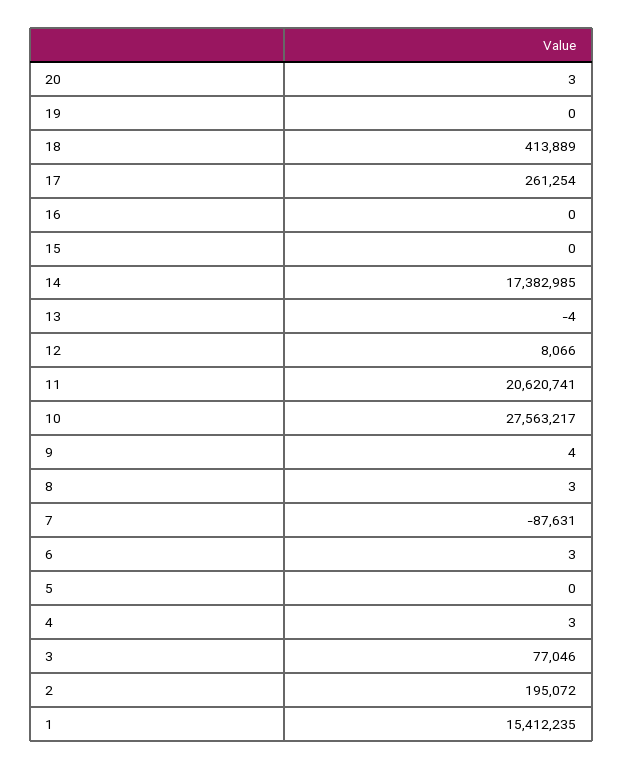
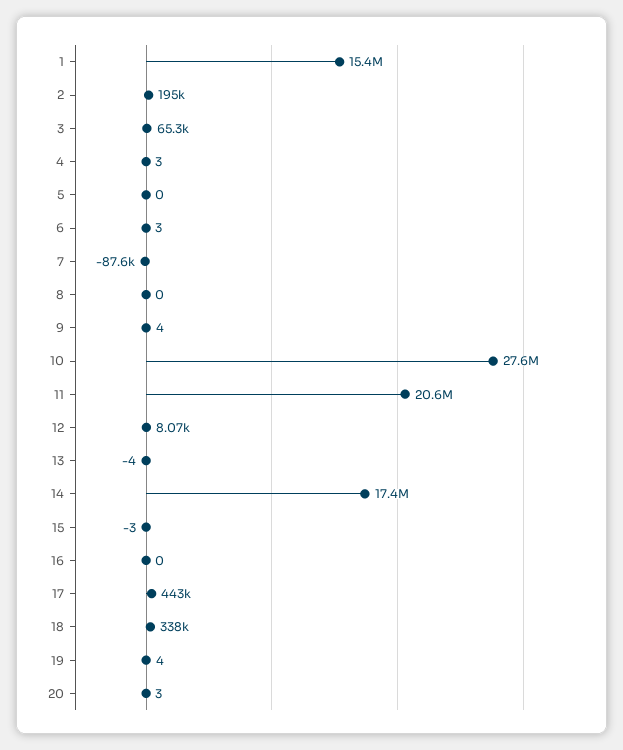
  {
    "20": 3,
-   "19": 0,
+   "19": 4,
-   "18": 413889,
+   "18": 338000,
-   "17": 261254,
+   "17": 443000,
    "16": 0,
-   "15": 0,
+   "15": -3,
    "14": 17382985,
    "13": -4,
    "12": 8066,
    "11": 20620741,
    "10": 27563217,
    "9": 4,
-   "8": 3,
+   "8": 0,
    "7": -87631,
    "6": 3,
    "5": 0,
    "4": 3,
-   "3": 77046,
+   "3": 65300,
    "2": 195072,
    "1": 15412235
  }

